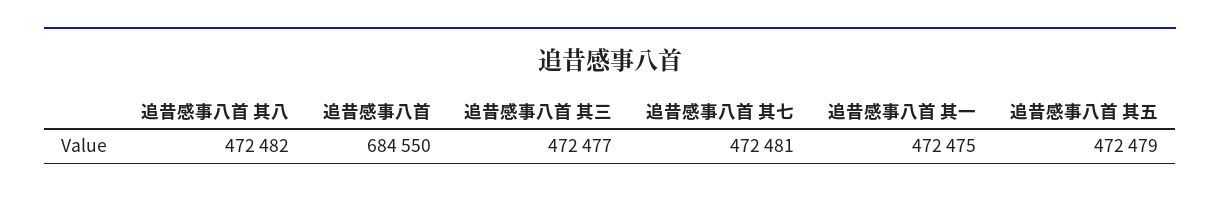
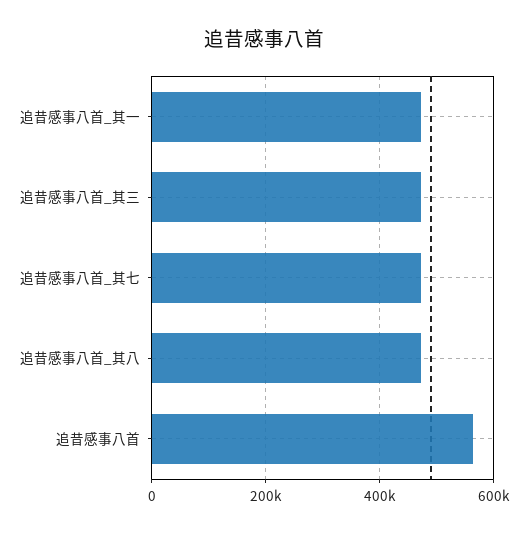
  {
    "追昔感事八首 其八": 472482,
-   "追昔感事八首": 684550,
+   "追昔感事八首": 560000,
    "追昔感事八首 其三": 472477,
    "追昔感事八首 其七": 472481,
-   "追昔感事八首 其一": 472475,
+   "追昔感事八首 其一": 472475
-   "追昔感事八首 其五": 472479
  }

